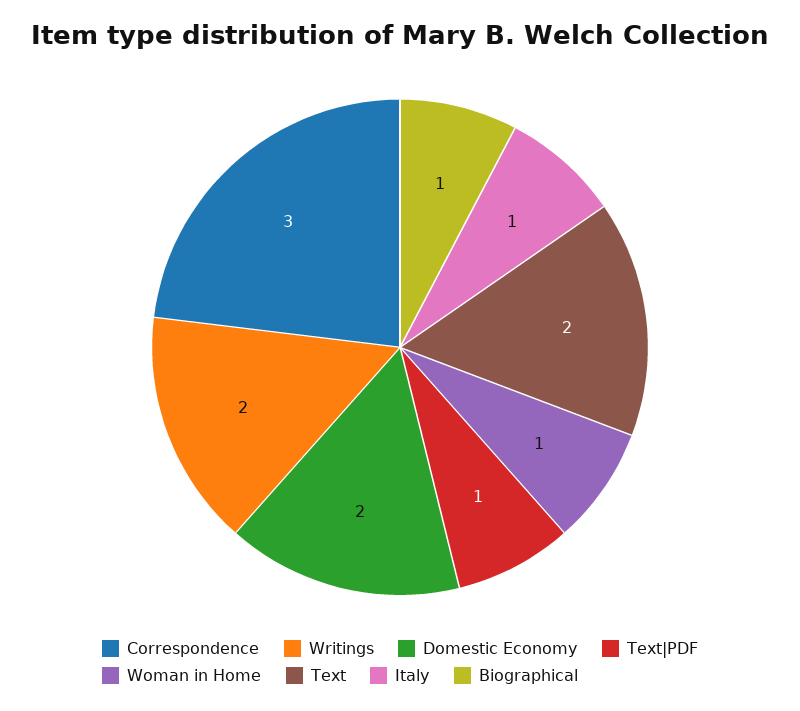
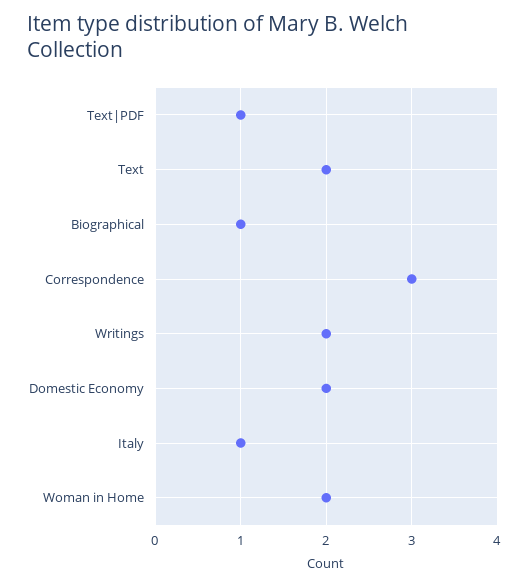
  {
    "Correspondence": 3,
    "Writings": 2,
    "Domestic Economy": 2,
    "Text|PDF": 1,
-   "Woman in Home": 1,
+   "Woman in Home": 2,
    "Text": 2,
    "Italy": 1,
    "Biographical": 1
  }

